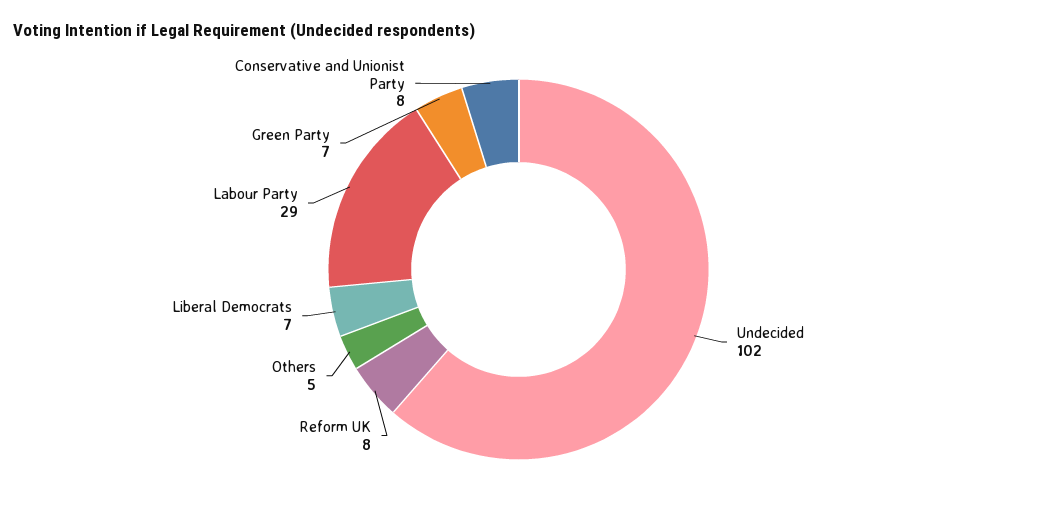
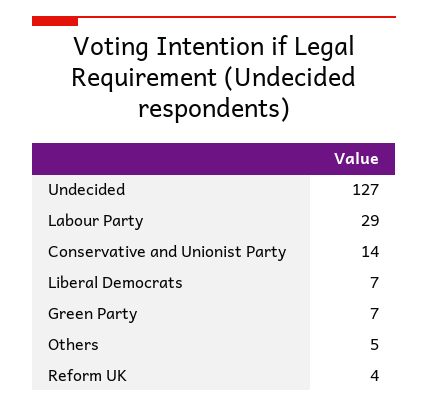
  {
-   "Undecided": 102,
+   "Undecided": 127,
-   "Reform UK": 8,
+   "Reform UK": 4,
    "Others": 5,
    "Liberal Democrats": 7,
    "Labour Party": 29,
    "Green Party": 7,
-   "Conservative and Unionist Party": 8
+   "Conservative and Unionist Party": 14
  }

